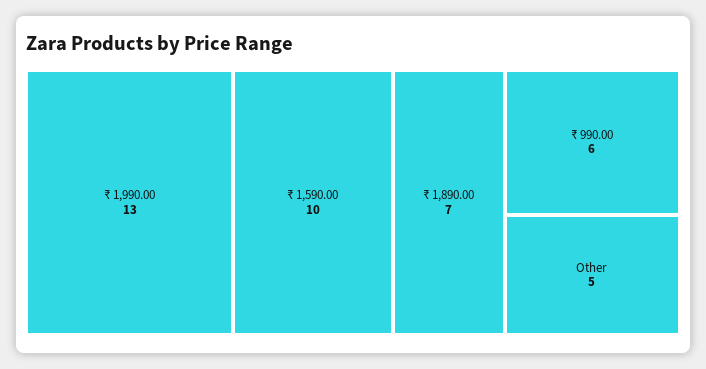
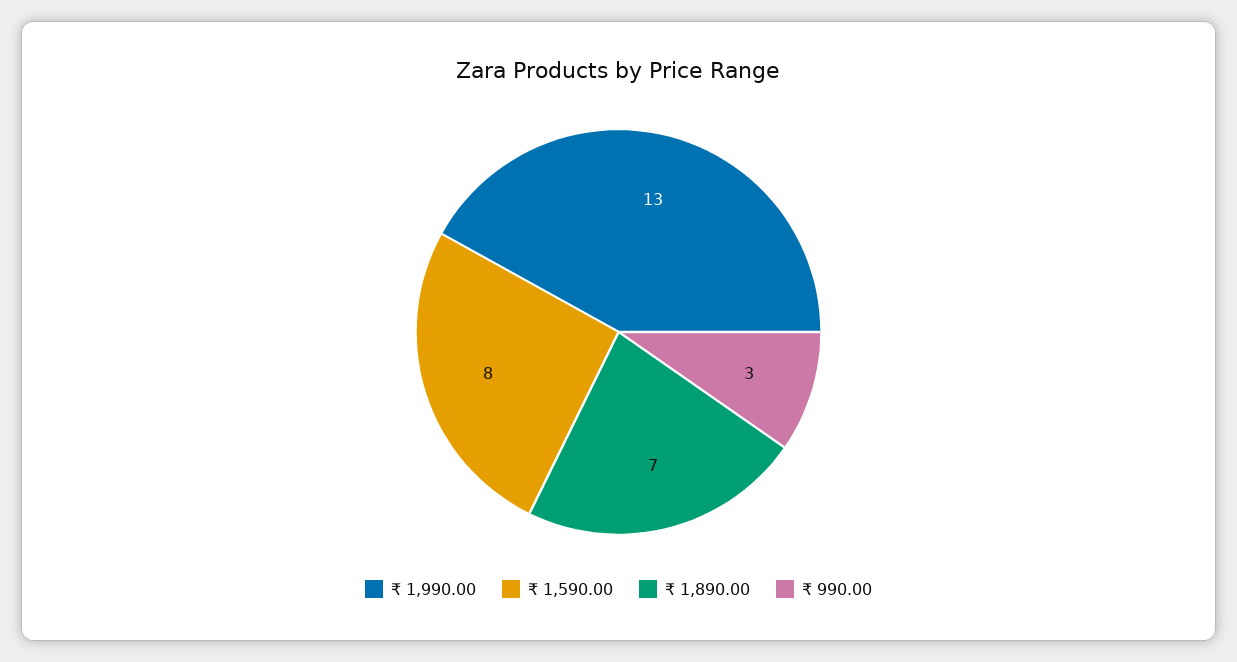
  {
    "₹ 1,990.00": 13,
-   "₹ 1,590.00": 10,
+   "₹ 1,590.00": 8,
    "₹ 1,890.00": 7,
-   "₹ 990.00": 6,
+   "₹ 990.00": 3
-   "Other": 5
  }

